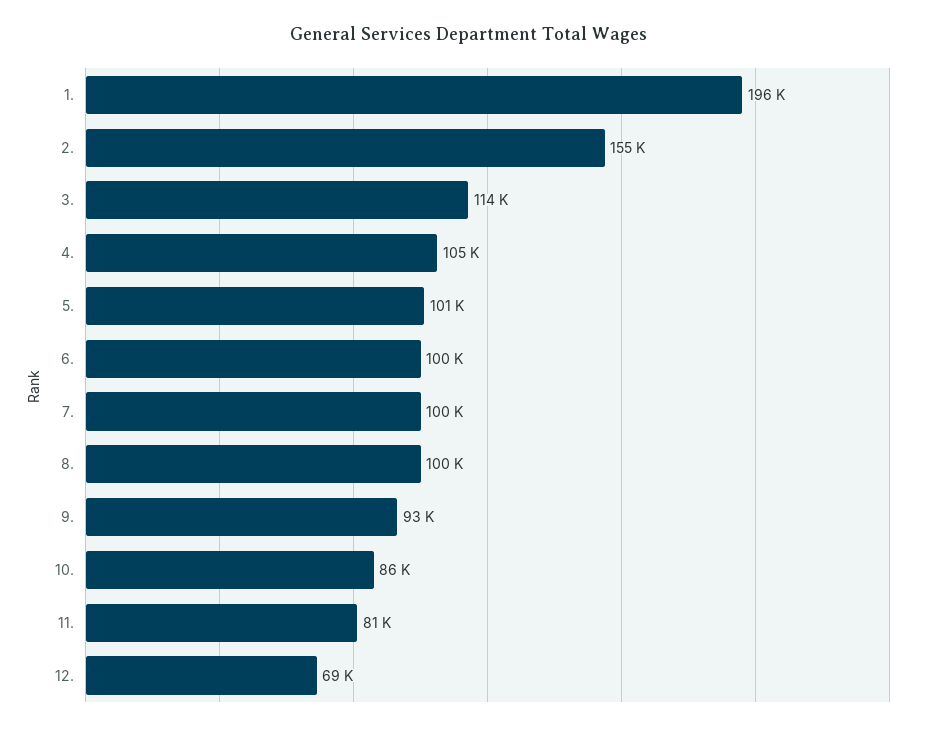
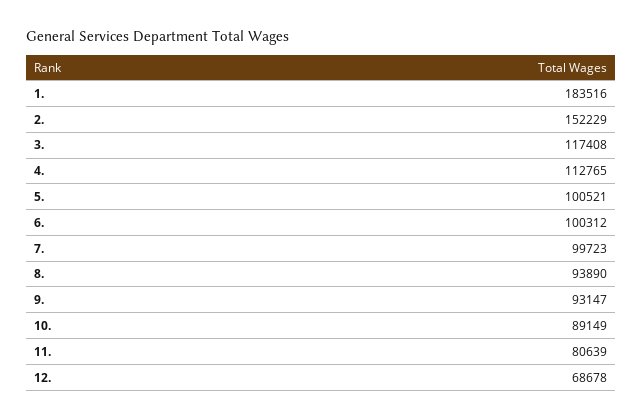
  {
-   "1.": 196000,
+   "1.": 183516,
-   "2.": 155000,
+   "2.": 152229,
-   "3.": 114000,
+   "3.": 117408,
-   "4.": 105000,
+   "4.": 112765,
    "5.": 100521,
    "6.": 100312,
    "7.": 99723,
-   "8.": 100000,
+   "8.": 93890,
    "9.": 93147,
-   "10.": 86000,
+   "10.": 89149,
    "11.": 80639,
    "12.": 68678
  }

